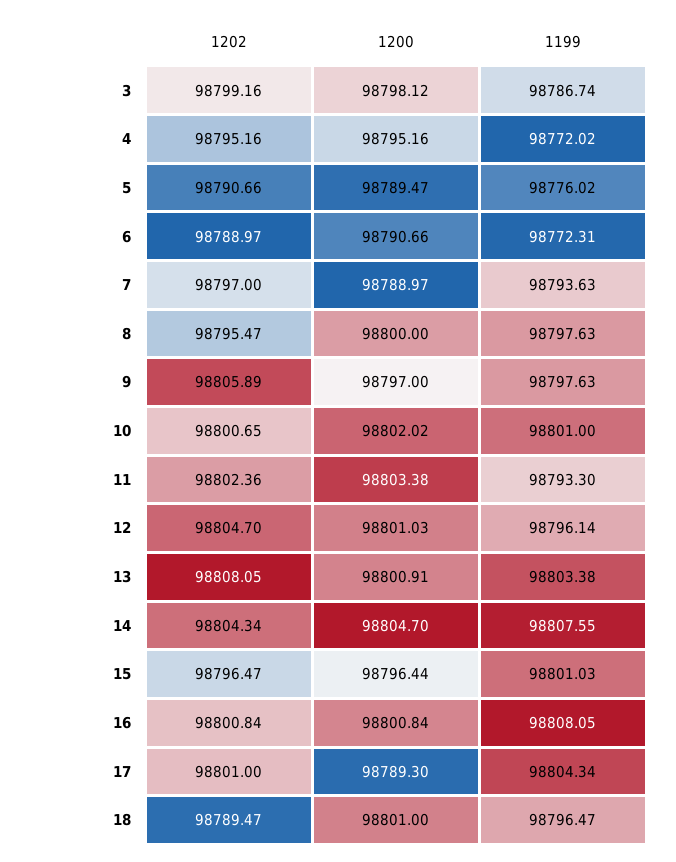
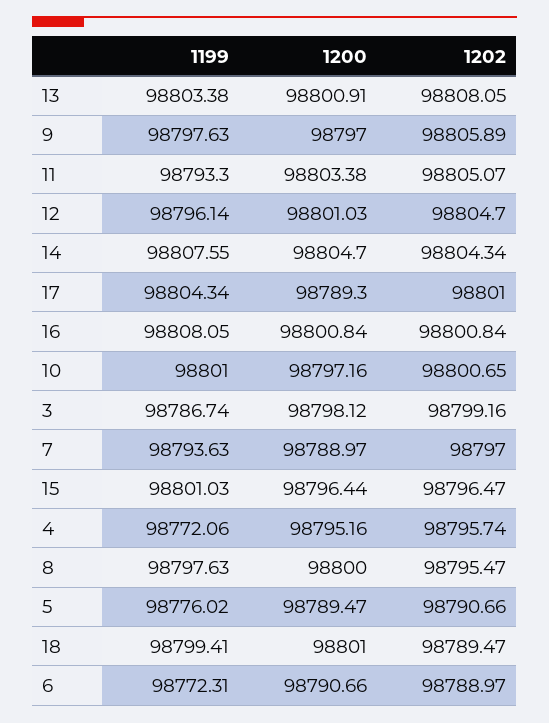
  {
    "1202": {
      "3": 98799.16,
-     "4": 98795.16,
+     "4": 98795.74,
      "5": 98790.66,
      "6": 98788.97,
      "7": 98797,
      "8": 98795.47,
      "9": 98805.89,
      "10": 98800.65,
-     "11": 98802.36,
+     "11": 98805.07,
      "12": 98804.7,
      "13": 98808.05,
      "14": 98804.34,
      "15": 98796.47,
      "16": 98800.84,
      "17": 98801,
      "18": 98789.47
    },
    "1200": {
      "3": 98798.12,
      "4": 98795.16,
      "5": 98789.47,
      "6": 98790.66,
      "7": 98788.97,
      "8": 98800,
      "9": 98797,
-     "10": 98802.02,
+     "10": 98797.16,
      "11": 98803.38,
      "12": 98801.03,
      "13": 98800.91,
      "14": 98804.7,
      "15": 98796.44,
      "16": 98800.84,
      "17": 98789.3,
      "18": 98801
    },
    "1199": {
      "3": 98786.74,
-     "4": 98772.02,
+     "4": 98772.06,
      "5": 98776.02,
      "6": 98772.31,
      "7": 98793.63,
      "8": 98797.63,
      "9": 98797.63,
      "10": 98801,
      "11": 98793.3,
      "12": 98796.14,
      "13": 98803.38,
      "14": 98807.55,
      "15": 98801.03,
      "16": 98808.05,
      "17": 98804.34,
-     "18": 98796.47
+     "18": 98799.41
    }
  }

